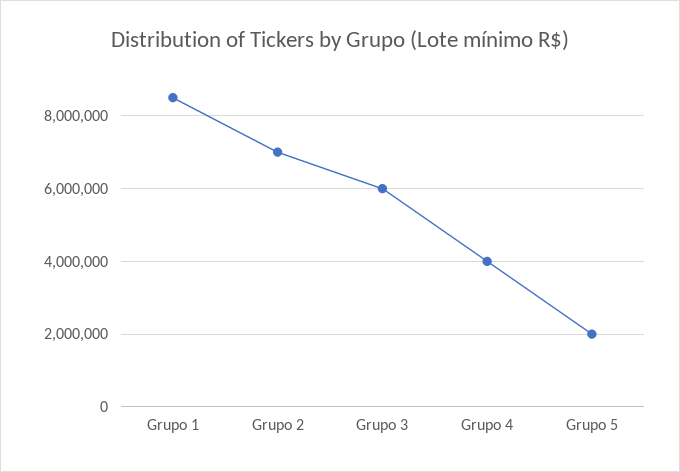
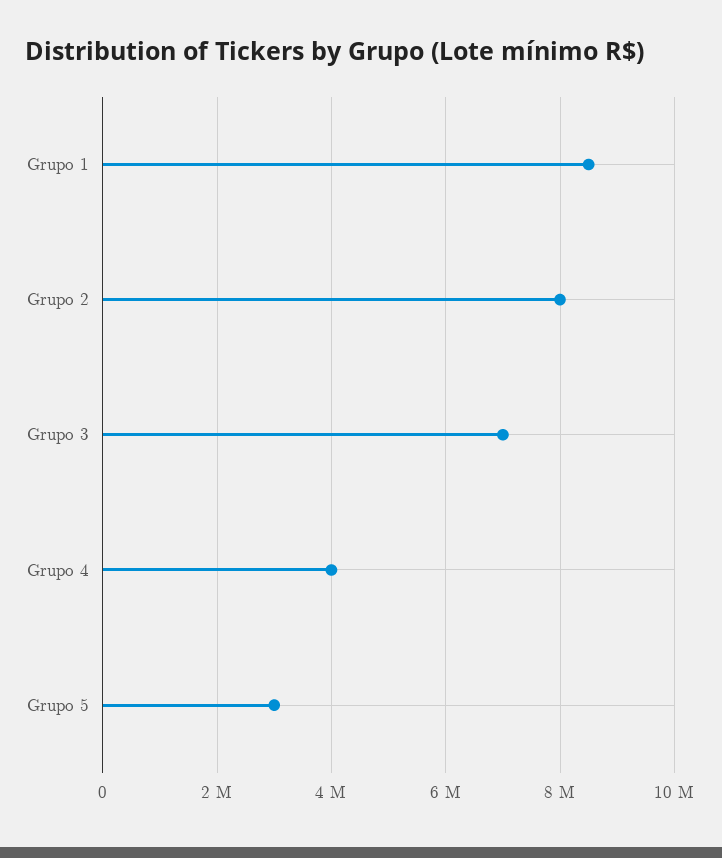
  {
    "Grupo 1": 8600000,
-   "Grupo 2": 7000000,
+   "Grupo 2": 8000000,
-   "Grupo 3": 6000000,
+   "Grupo 3": 7000000,
    "Grupo 4": 4000000,
-   "Grupo 5": 2000000
+   "Grupo 5": 3000000
  }

